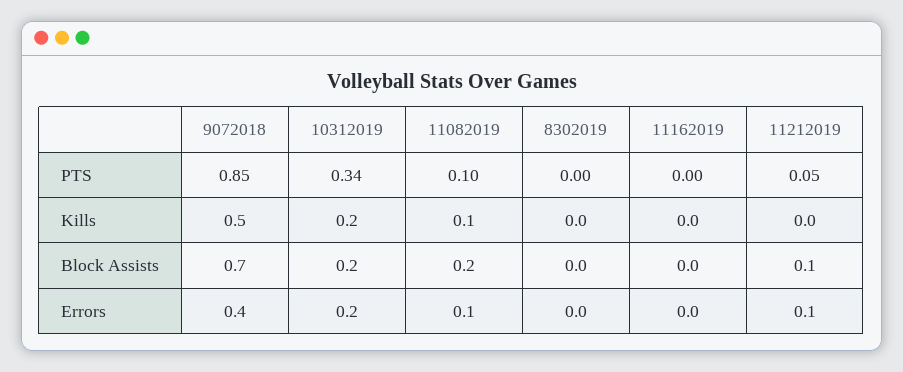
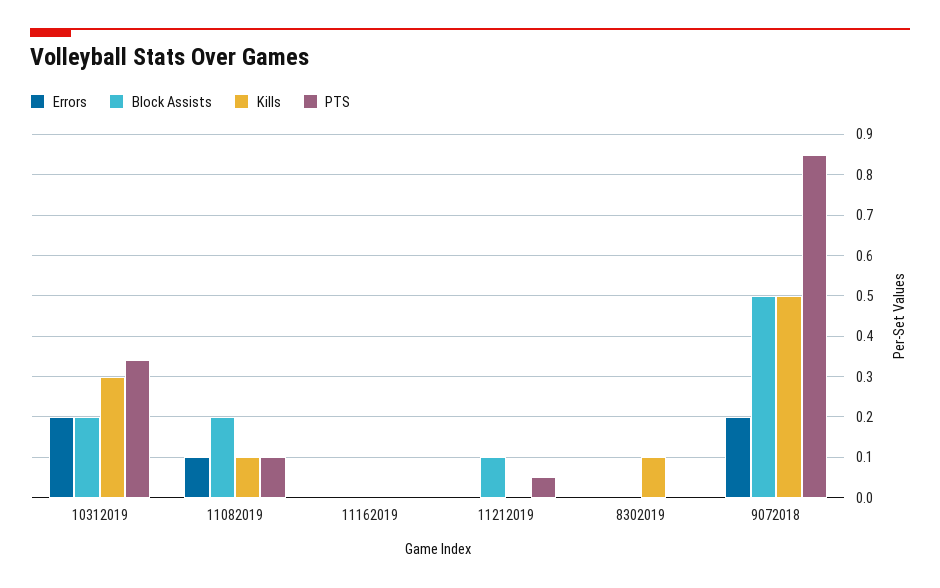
  {
    "PTS": {
      "9072018": 0.85,
      "10312019": 0.34,
      "11082019": 0.1,
      "8302019": 0,
      "11162019": 0,
      "11212019": 0.05
    },
    "Kills": {
      "9072018": 0.5,
-     "10312019": 0.2,
+     "10312019": 0.3,
      "11082019": 0.1,
-     "8302019": 0,
+     "8302019": 0.1,
      "11162019": 0,
      "11212019": 0
    },
    "Block Assists": {
-     "9072018": 0.7,
+     "9072018": 0.5,
      "10312019": 0.2,
      "11082019": 0.2,
      "8302019": 0,
      "11162019": 0,
      "11212019": 0.1
    },
    "Errors": {
-     "9072018": 0.4,
+     "9072018": 0.2,
      "10312019": 0.2,
      "11082019": 0.1,
      "8302019": 0,
      "11162019": 0,
-     "11212019": 0.1
+     "11212019": 0
    }
  }

